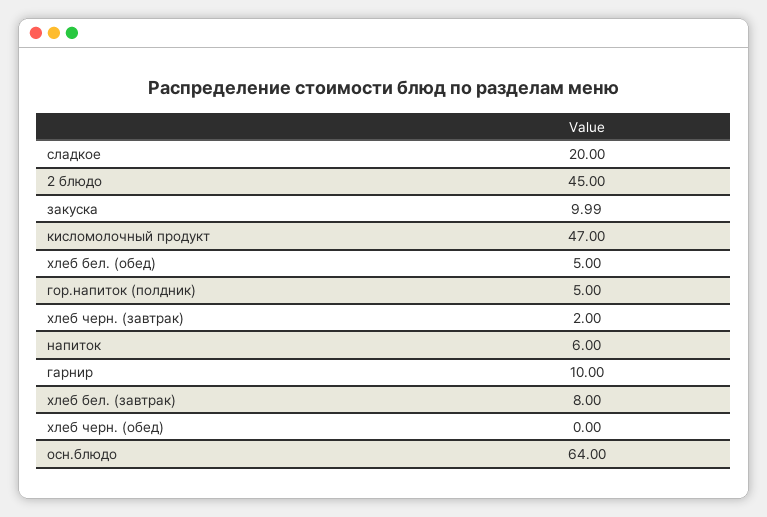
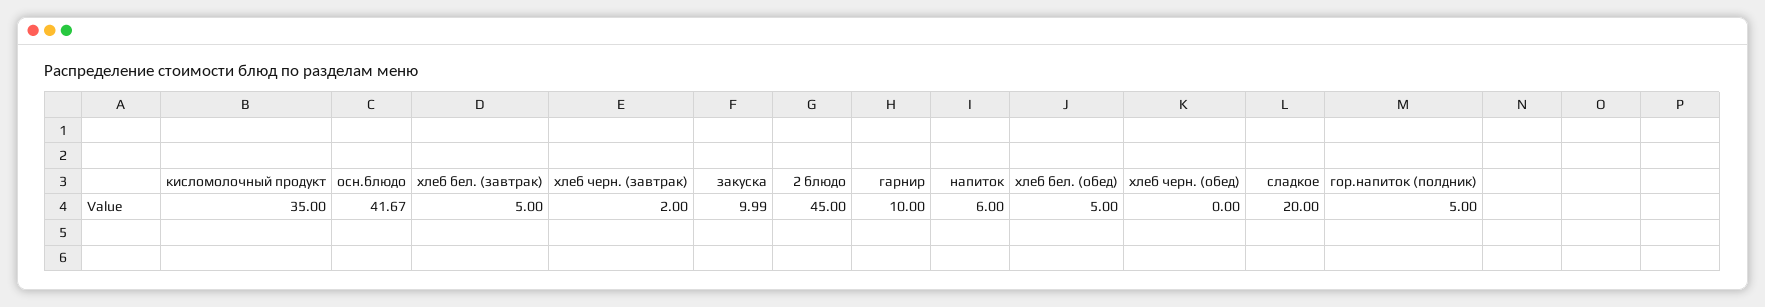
  {
    "сладкое": 20,
    "2 блюдо": 45,
    "закуска": 9.99,
-   "кисломолочный продукт": 47,
+   "кисломолочный продукт": 35,
    "хлеб бел. (обед)": 5,
    "гор.напиток (полдник)": 5,
    "хлеб черн. (завтрак)": 2,
    "напиток": 6,
    "гарнир": 10,
-   "хлеб бел. (завтрак)": 8,
+   "хлеб бел. (завтрак)": 5,
    "хлеб черн. (обед)": 0,
-   "осн.блюдо": 64
+   "осн.блюдо": 41.67
  }

